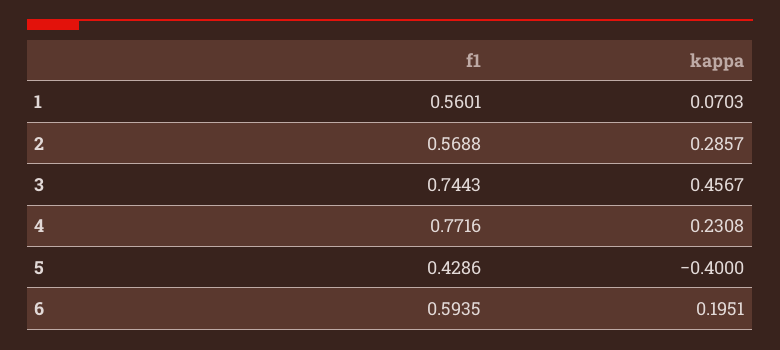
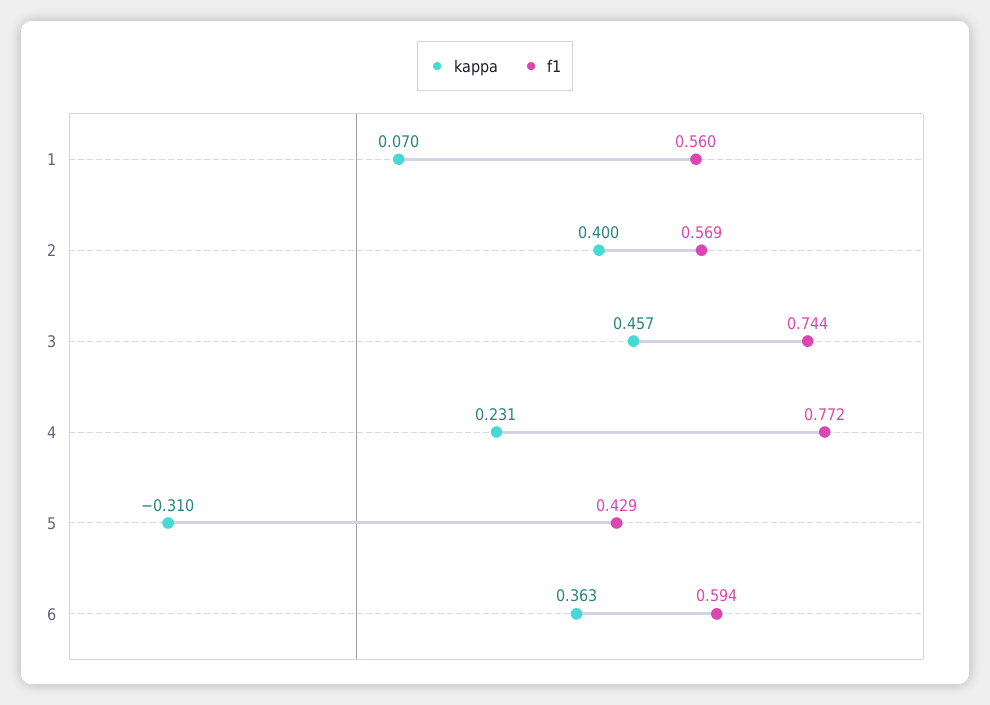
  {
    "f1": {
      "1": 0.5601,
      "2": 0.5688,
      "3": 0.7443,
      "4": 0.7716,
      "5": 0.4286,
      "6": 0.5935
    },
    "kappa": {
      "1": 0.0703,
-     "2": 0.2857,
+     "2": 0.4,
      "3": 0.4567,
      "4": 0.2308,
-     "5": -0.4,
+     "5": -0.31,
-     "6": 0.1951
+     "6": 0.363
    }
  }

